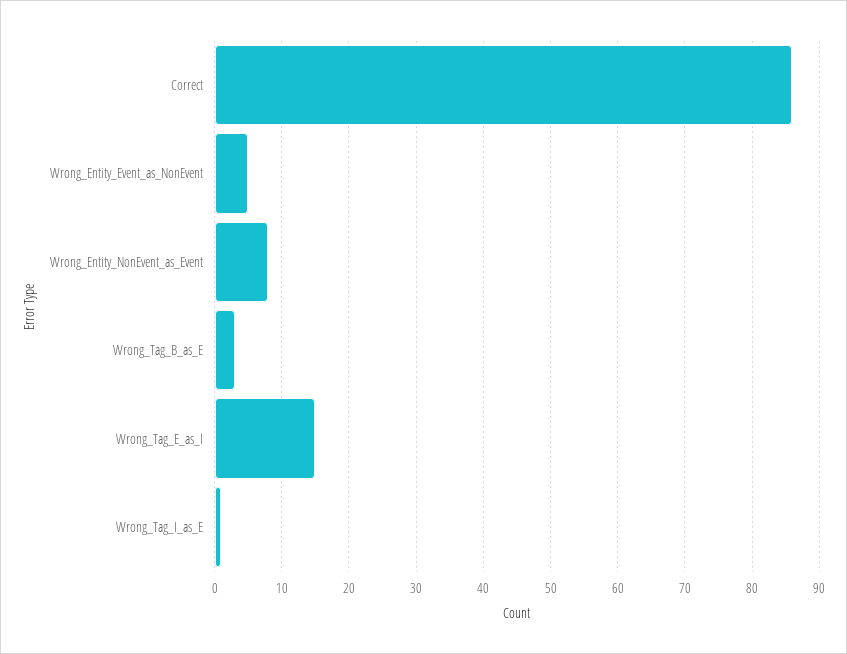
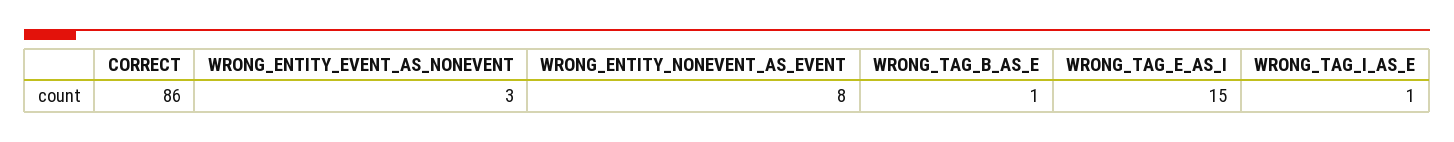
  {
    "Correct": 86,
-   "Wrong_Entity_Event_as_NonEvent": 5,
+   "Wrong_Entity_Event_as_NonEvent": 3,
    "Wrong_Entity_NonEvent_as_Event": 8,
-   "Wrong_Tag_B_as_E": 3,
+   "Wrong_Tag_B_as_E": 1,
    "Wrong_Tag_E_as_I": 15,
    "Wrong_Tag_I_as_E": 1
  }

